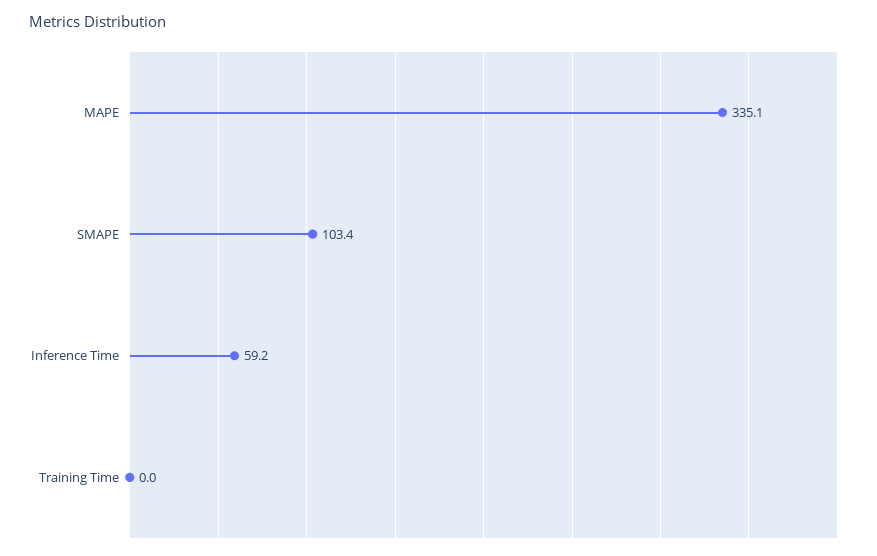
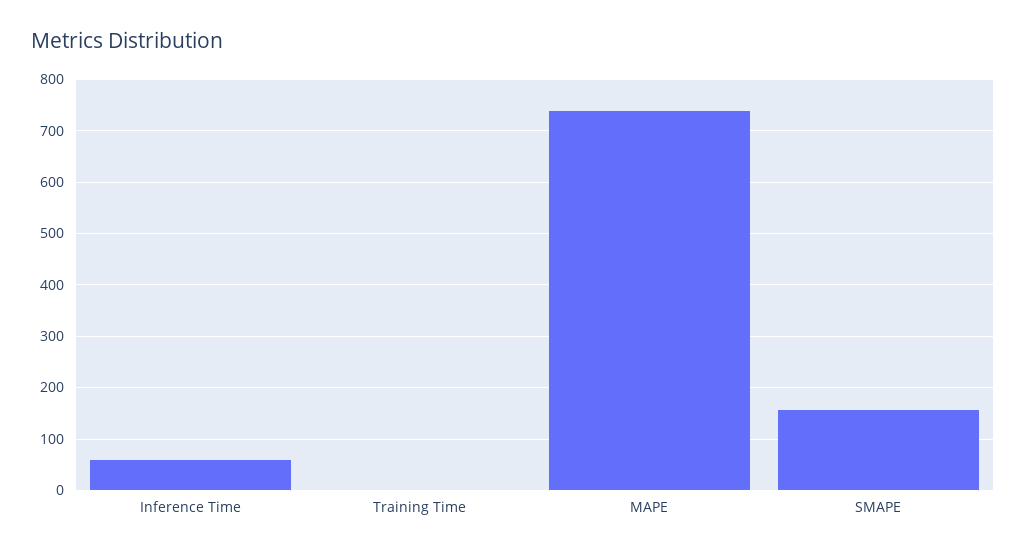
  {
-   "MAPE": 335.1,
+   "MAPE": 740,
-   "SMAPE": 103.4,
+   "SMAPE": 160,
    "Inference Time": 59.2,
    "Training Time": 0
  }

